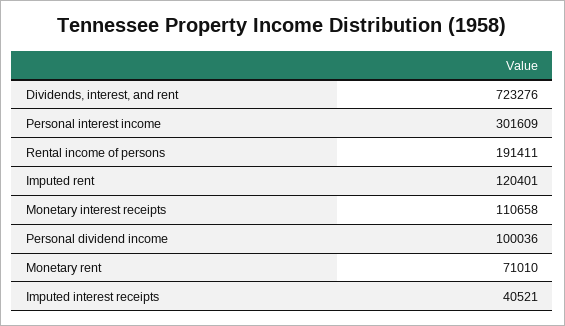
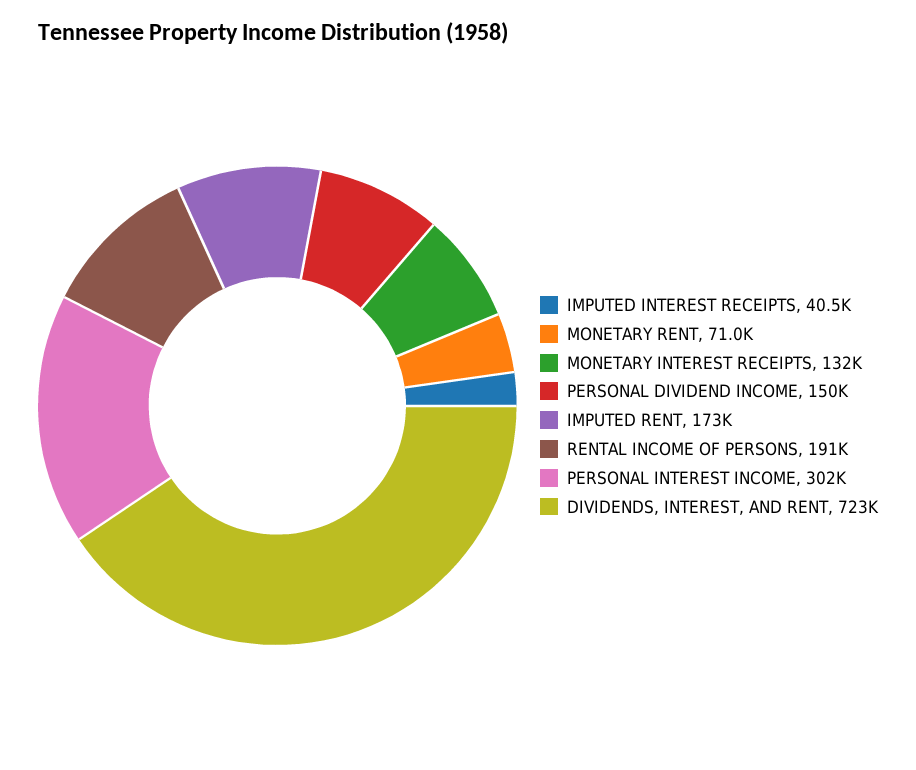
  {
    "Dividends, interest, and rent": 723276,
    "Personal interest income": 301609,
    "Rental income of persons": 191411,
-   "Imputed rent": 120401,
+   "Imputed rent": 173000,
-   "Monetary interest receipts": 110658,
+   "Monetary interest receipts": 132000,
-   "Personal dividend income": 100036,
+   "Personal dividend income": 150000,
    "Monetary rent": 71010,
    "Imputed interest receipts": 40521
  }

